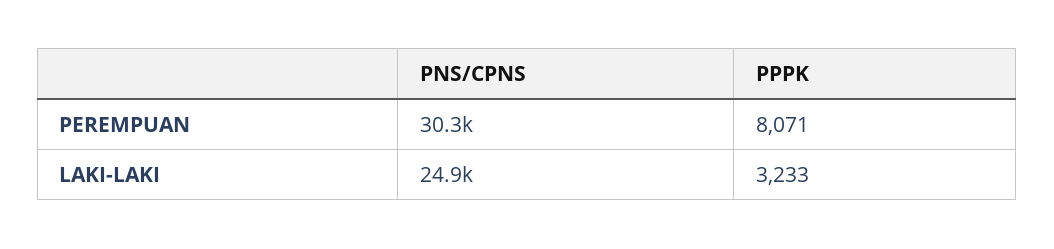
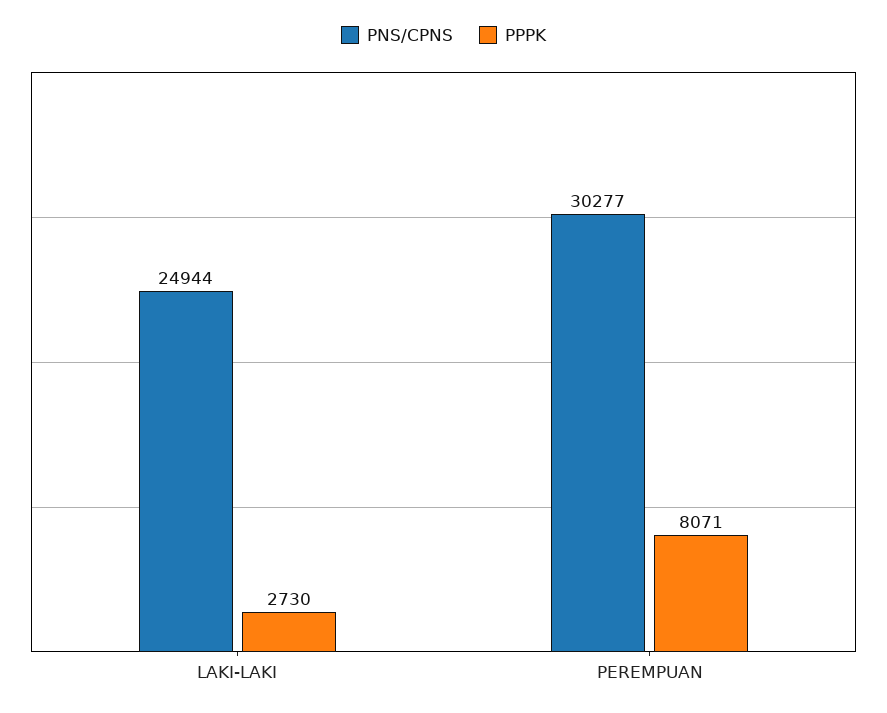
  {
    "PNS/CPNS": {
      "PEREMPUAN": 30277,
      "LAKI-LAKI": 24944
    },
    "PPPK": {
      "PEREMPUAN": 8071,
-     "LAKI-LAKI": 3233
+     "LAKI-LAKI": 2730
    }
  }

